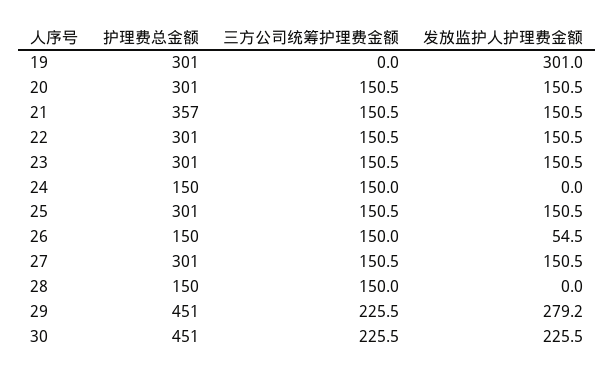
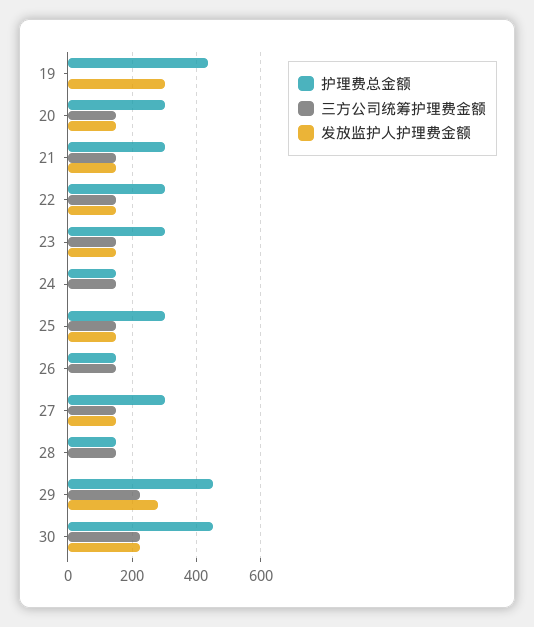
  {
    "护理费总金额": {
-     "19": 301,
+     "19": 440,
      "20": 301,
-     "21": 357,
+     "21": 300,
      "22": 301,
      "23": 301,
      "24": 150,
      "25": 301,
      "26": 150,
      "27": 301,
      "28": 150,
      "29": 451,
      "30": 451
    },
    "三方公司统筹护理费金额": {
      "19": 0,
      "20": 150.5,
      "21": 150.5,
      "22": 150.5,
      "23": 150.5,
      "24": 150,
      "25": 150.5,
      "26": 150,
      "27": 150.5,
      "28": 150,
      "29": 225.5,
      "30": 225.5
    },
    "发放监护人护理费金额": {
      "19": 301,
      "20": 150.5,
      "21": 150.5,
      "22": 150.5,
      "23": 150.5,
      "24": 0,
      "25": 150.5,
-     "26": 54.5,
+     "26": 0,
      "27": 150.5,
      "28": 0,
      "29": 279.2,
      "30": 225.5
    }
  }

